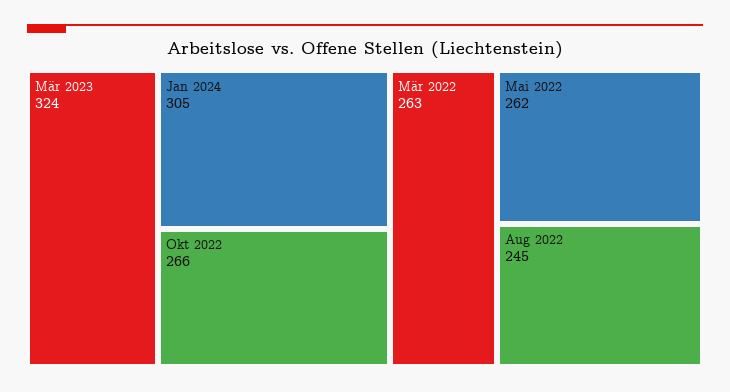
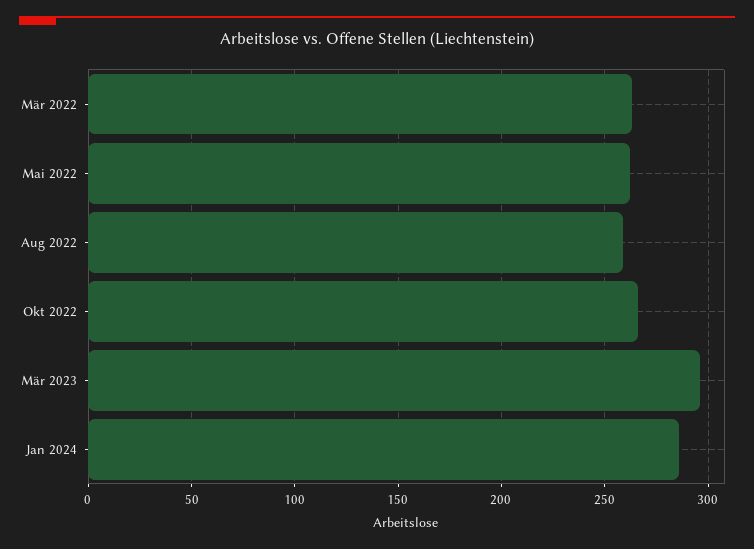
  {
-   "Mär 2023": 324,
+   "Mär 2023": 295,
-   "Jan 2024": 305,
+   "Jan 2024": 285,
    "Okt 2022": 266,
    "Mär 2022": 263,
    "Mai 2022": 262,
-   "Aug 2022": 245
+   "Aug 2022": 260
  }

